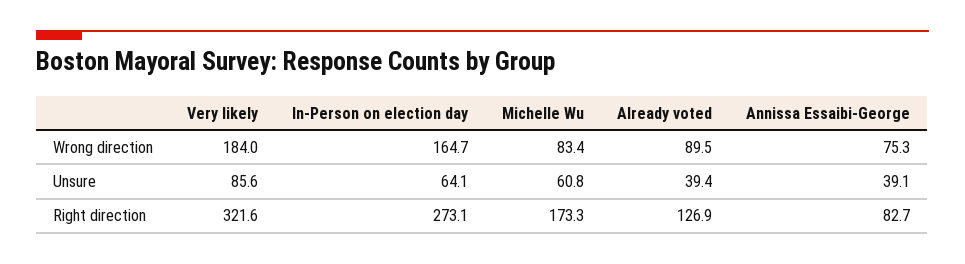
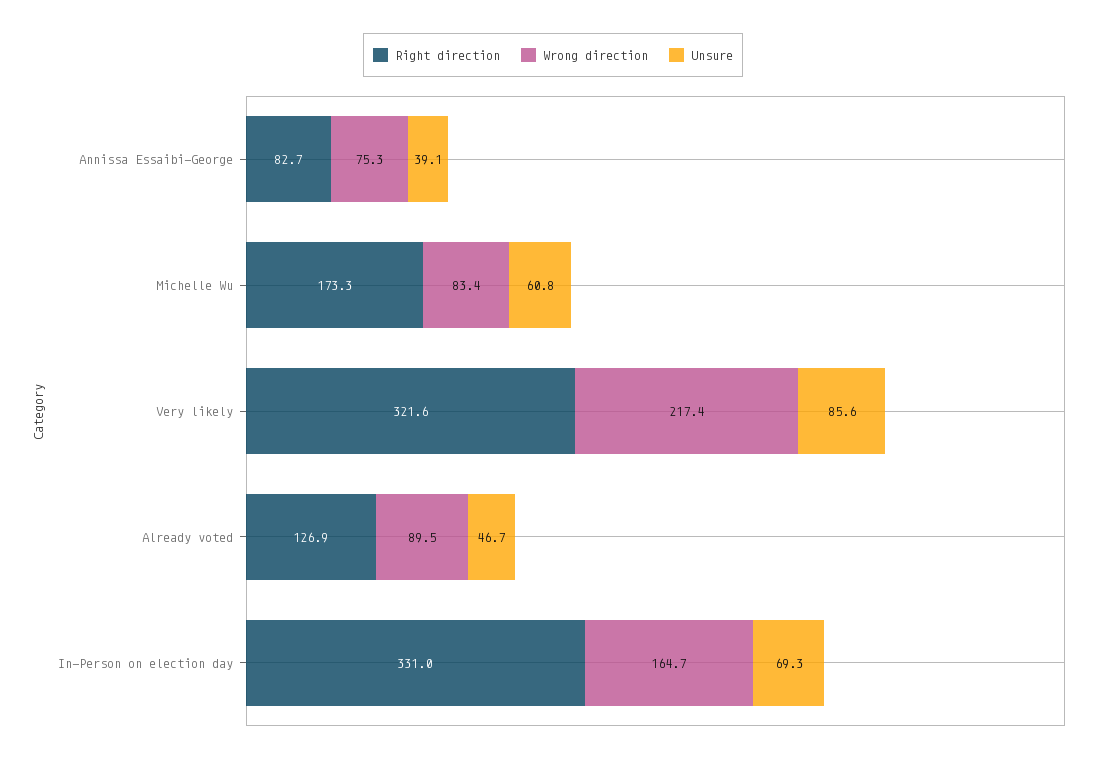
  {
    "Wrong direction": {
-     "Very likely": 184,
+     "Very likely": 217.4,
      "In-Person on election day": 164.7,
      "Michelle Wu": 83.4,
      "Already voted": 89.5,
      "Annissa Essaibi-George": 75.3
    },
    "Unsure": {
      "Very likely": 85.6,
-     "In-Person on election day": 64.1,
+     "In-Person on election day": 69.3,
      "Michelle Wu": 60.8,
-     "Already voted": 39.4,
+     "Already voted": 46.7,
      "Annissa Essaibi-George": 39.1
    },
    "Right direction": {
      "Very likely": 321.6,
-     "In-Person on election day": 273.1,
+     "In-Person on election day": 331,
      "Michelle Wu": 173.3,
      "Already voted": 126.9,
      "Annissa Essaibi-George": 82.7
    }
  }

